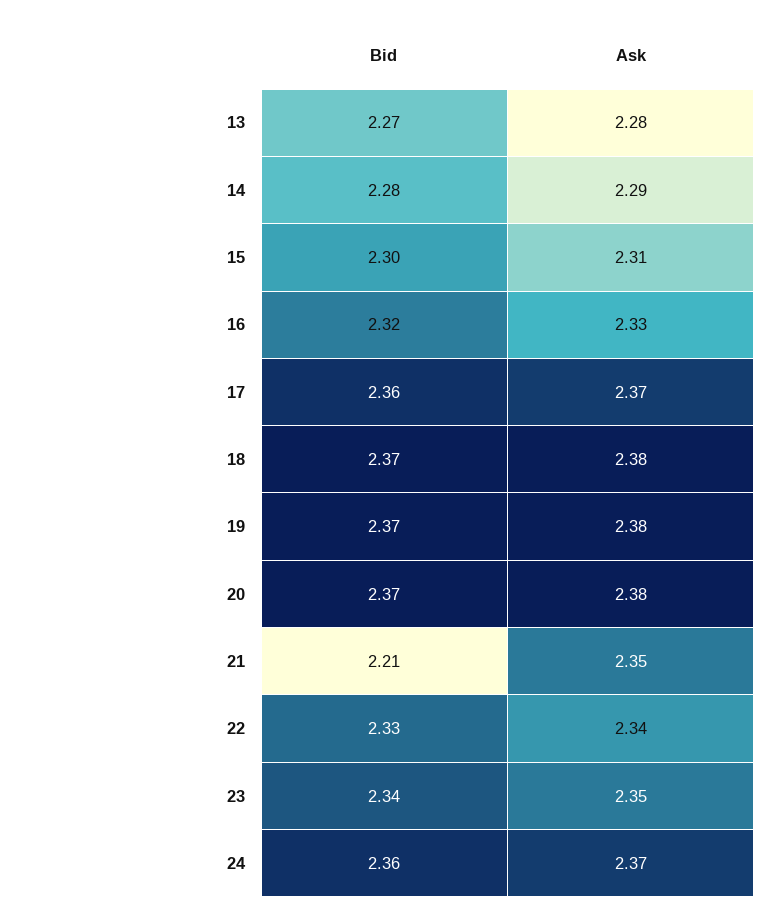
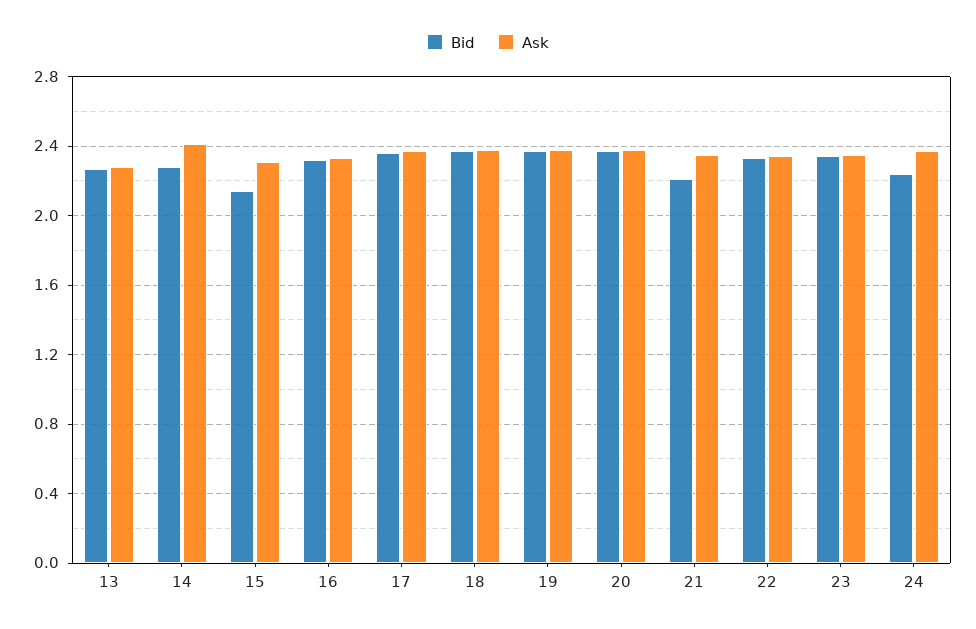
  {
    "Bid": {
      "13": 2.27,
      "14": 2.28,
-     "15": 2.3,
+     "15": 2.15,
      "16": 2.32,
      "17": 2.36,
      "18": 2.37,
      "19": 2.37,
      "20": 2.37,
      "21": 2.21,
      "22": 2.33,
      "23": 2.34,
-     "24": 2.36
+     "24": 2.25
    },
    "Ask": {
      "13": 2.28,
-     "14": 2.29,
+     "14": 2.4,
      "15": 2.31,
      "16": 2.33,
      "17": 2.37,
      "18": 2.38,
      "19": 2.38,
      "20": 2.38,
      "21": 2.35,
      "22": 2.34,
      "23": 2.35,
      "24": 2.37
    }
  }

